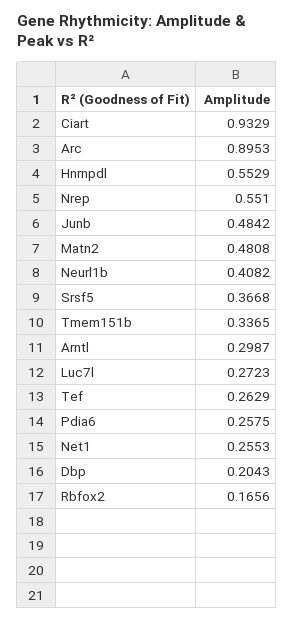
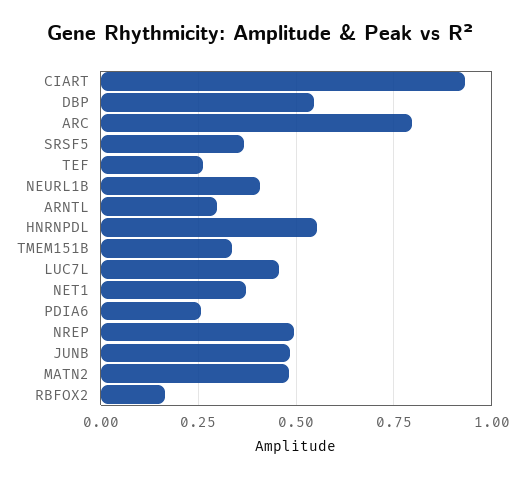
  {
    "Ciart": 0.9329,
-   "Arc": 0.8953,
+   "Arc": 0.8,
    "Hnrnpdl": 0.5529,
-   "Nrep": 0.551,
+   "Nrep": 0.5,
    "Junb": 0.4842,
    "Matn2": 0.4808,
    "Neurl1b": 0.4082,
    "Srsf5": 0.3668,
    "Tmem151b": 0.3365,
    "Arntl": 0.2987,
-   "Luc7l": 0.2723,
+   "Luc7l": 0.45,
    "Tef": 0.2629,
    "Pdia6": 0.2575,
-   "Net1": 0.2553,
+   "Net1": 0.375,
-   "Dbp": 0.2043,
+   "Dbp": 0.55,
    "Rbfox2": 0.1656
  }

